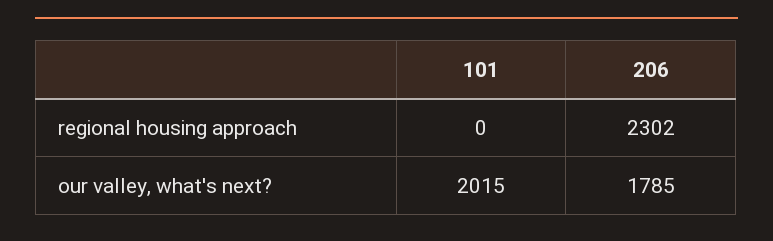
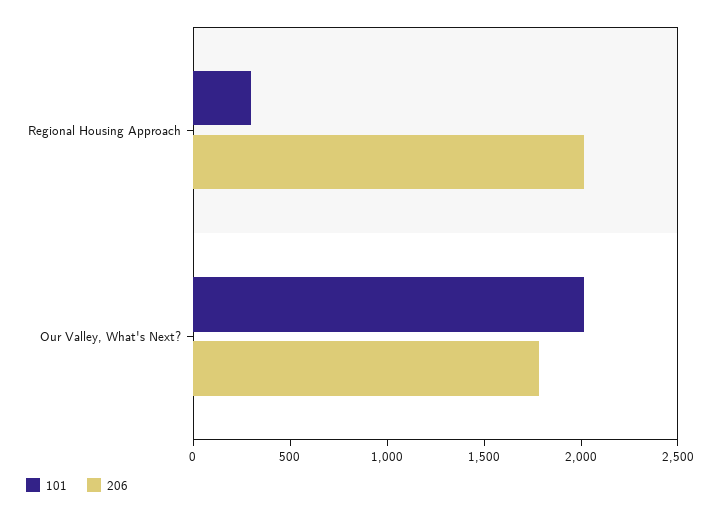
  {
    "101": {
-     "regional housing approach": 0,
+     "regional housing approach": 300,
      "our valley, what's next?": 2015
    },
    "206": {
-     "regional housing approach": 2302,
+     "regional housing approach": 2000,
      "our valley, what's next?": 1785
    }
  }

